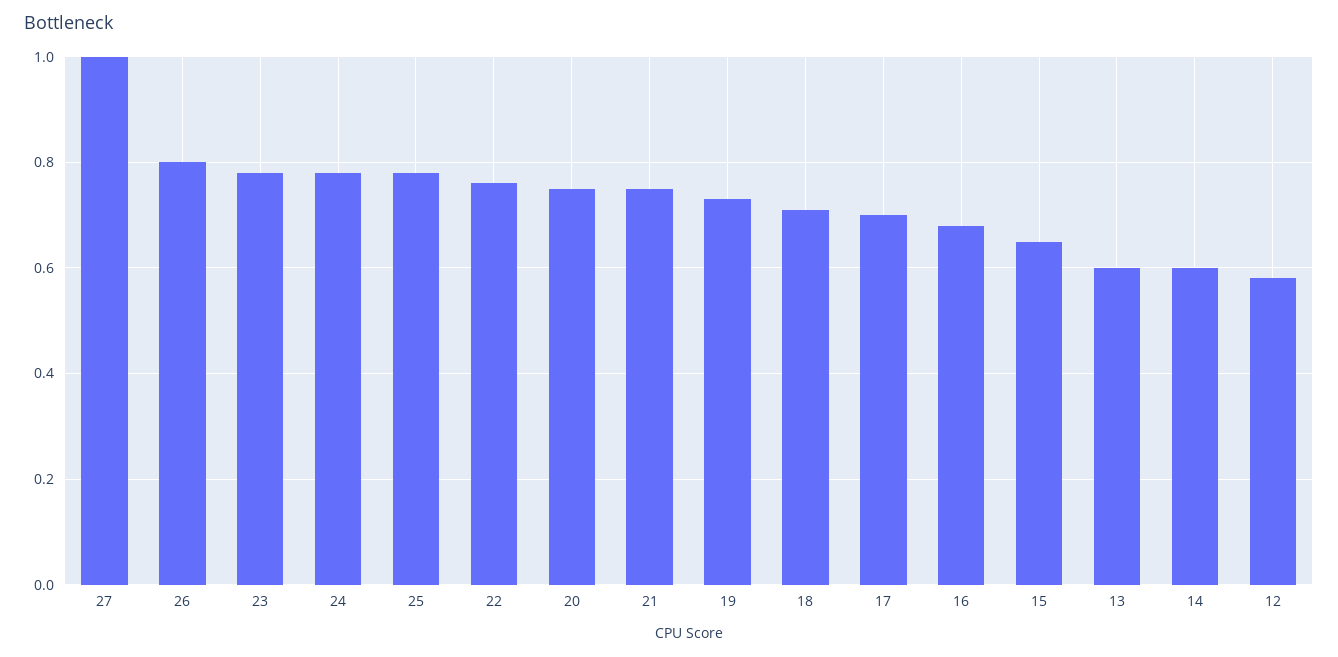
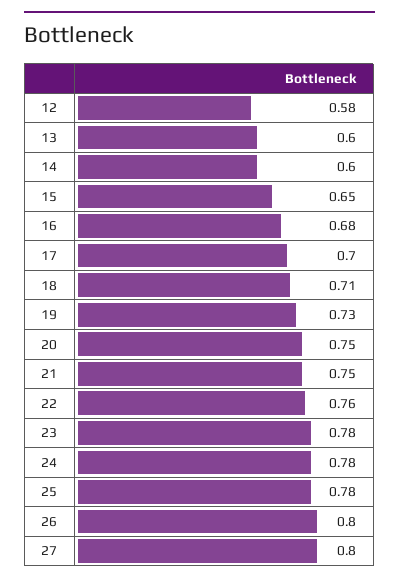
  {
-   "27": 1,
+   "27": 0.8,
    "26": 0.8,
    "23": 0.78,
    "24": 0.78,
    "25": 0.78,
    "22": 0.76,
    "20": 0.75,
    "21": 0.75,
    "19": 0.73,
    "18": 0.71,
    "17": 0.7,
    "16": 0.68,
    "15": 0.65,
    "13": 0.6,
    "14": 0.6,
    "12": 0.58
  }

